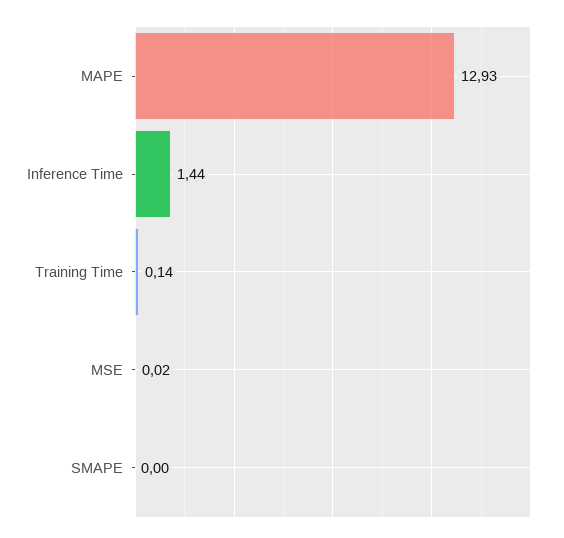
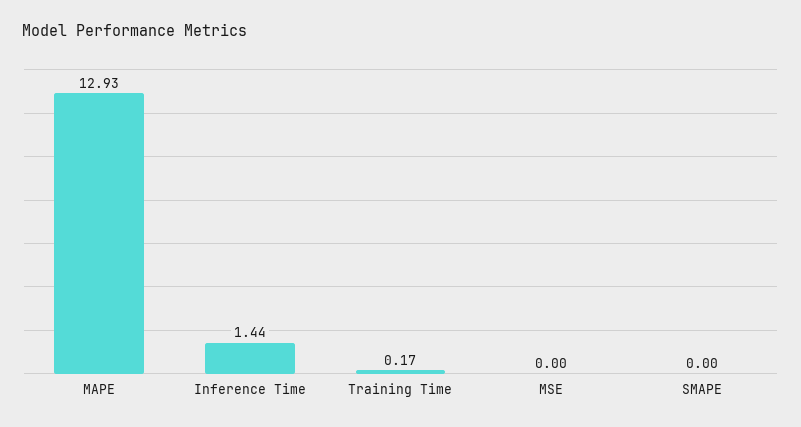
  {
    "MAPE": 12.93,
    "Inference Time": 1.44,
-   "Training Time": 0.14,
+   "Training Time": 0.17,
-   "MSE": 0.02,
+   "MSE": 0,
    "SMAPE": 0
  }

